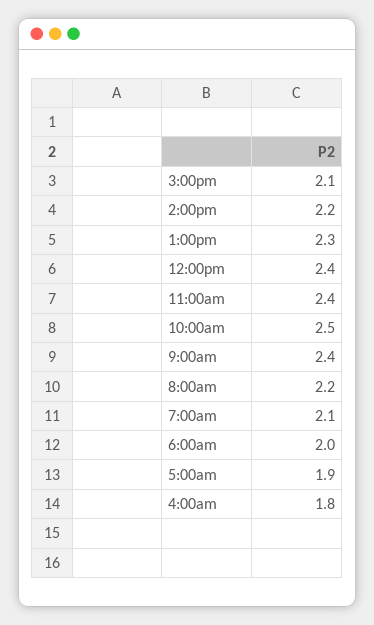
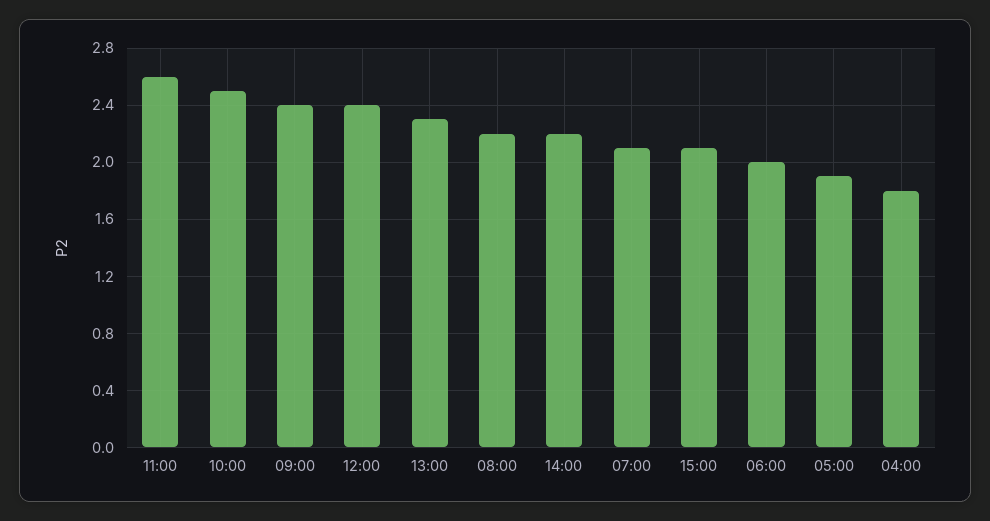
  {
    "3:00pm": 2.1,
    "2:00pm": 2.2,
    "1:00pm": 2.3,
    "12:00pm": 2.4,
-   "11:00am": 2.4,
+   "11:00am": 2.6,
    "10:00am": 2.5,
    "9:00am": 2.4,
    "8:00am": 2.2,
    "7:00am": 2.1,
    "6:00am": 2,
    "5:00am": 1.9,
    "4:00am": 1.8
  }

